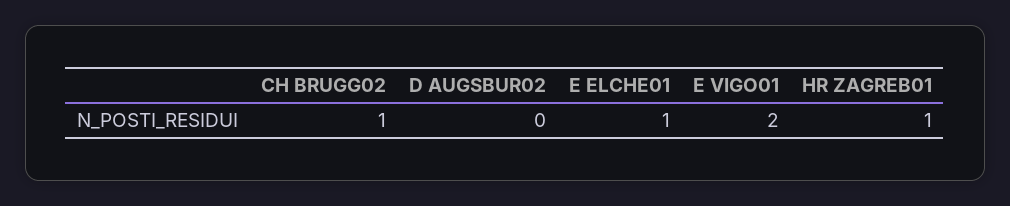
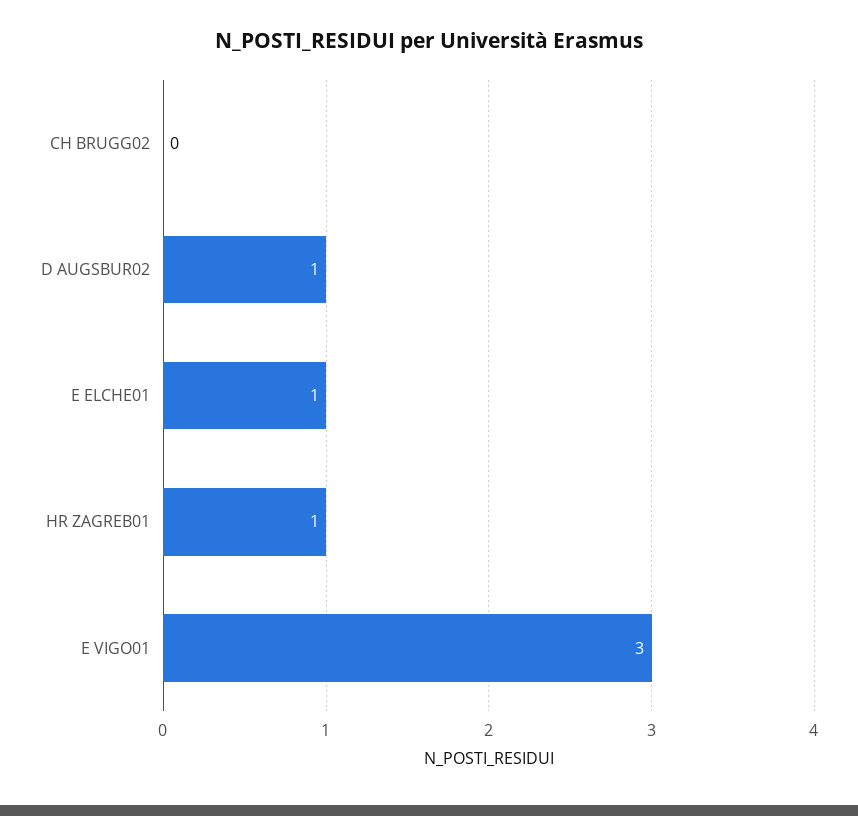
  {
-   "CH BRUGG02": 1,
+   "CH BRUGG02": 0,
-   "D AUGSBUR02": 0,
+   "D AUGSBUR02": 1,
    "E ELCHE01": 1,
-   "E VIGO01": 2,
+   "E VIGO01": 3,
    "HR ZAGREB01": 1
  }

